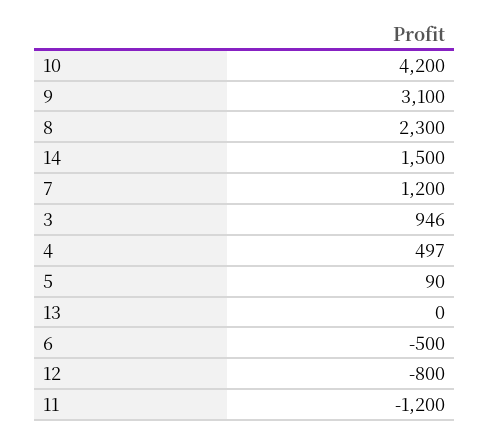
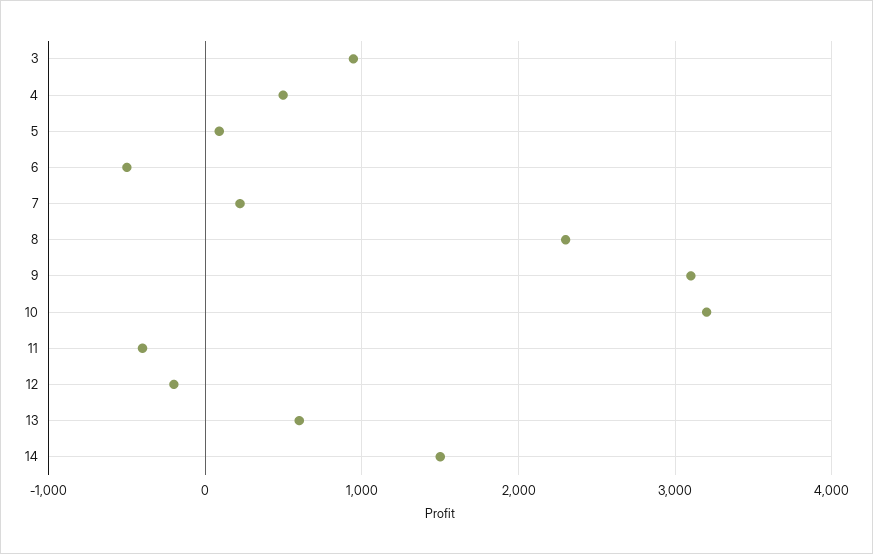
  {
-   "10": 4200,
+   "10": 3200,
    "9": 3100,
    "8": 2300,
    "14": 1500,
-   "7": 1200,
+   "7": 200,
    "3": 946,
    "4": 497,
    "5": 90,
-   "13": 0,
+   "13": 600,
    "6": -500,
-   "12": -800,
+   "12": -200,
-   "11": -1200
+   "11": -400
  }

